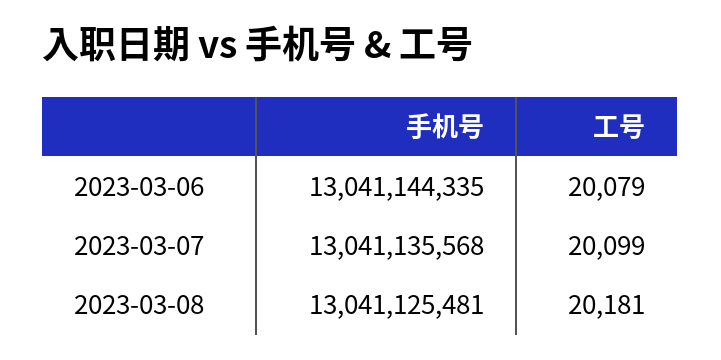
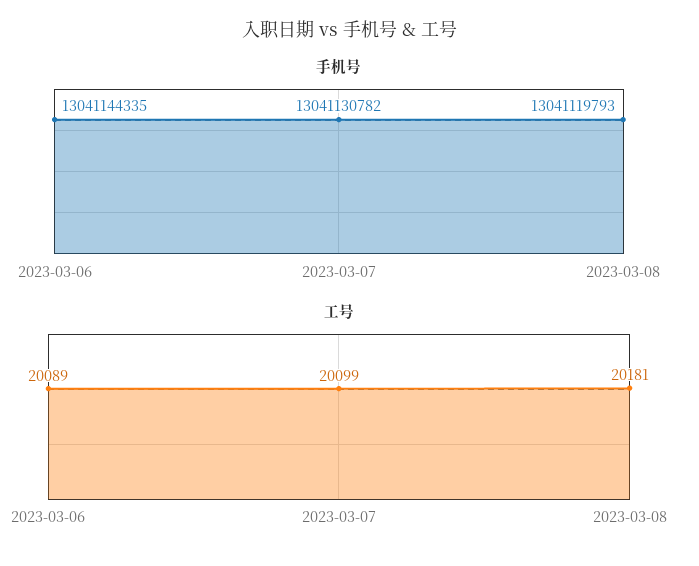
  {
    "手机号": {
      "2023-03-06": 13041144335,
-     "2023-03-07": 13041135568,
+     "2023-03-07": 13041130782,
-     "2023-03-08": 13041125481
+     "2023-03-08": 13041119793
    },
    "工号": {
-     "2023-03-06": 20079,
+     "2023-03-06": 20089,
      "2023-03-07": 20099,
      "2023-03-08": 20181
    }
  }

